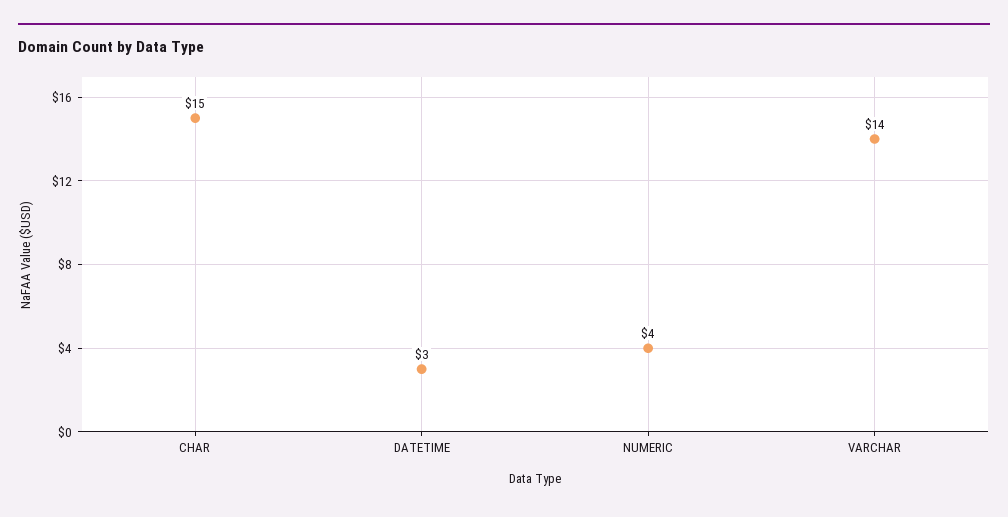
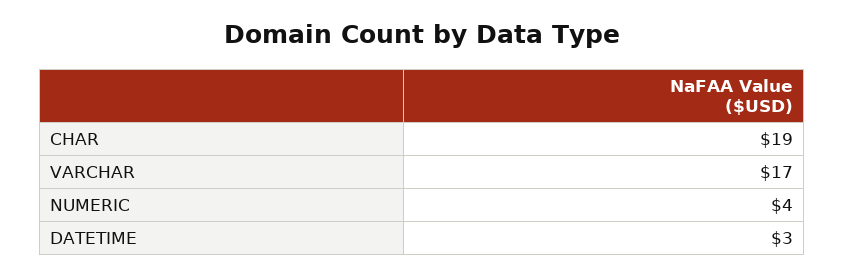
  {
-   "CHAR": 15,
+   "CHAR": 19,
    "DATETIME": 3,
    "NUMERIC": 4,
-   "VARCHAR": 14
+   "VARCHAR": 17
  }

